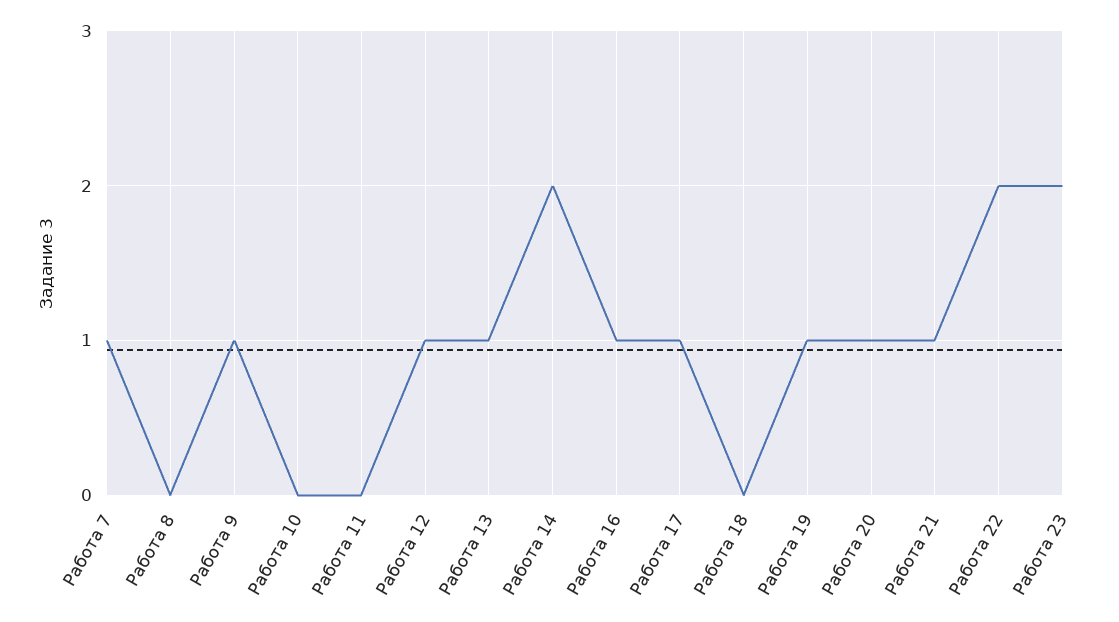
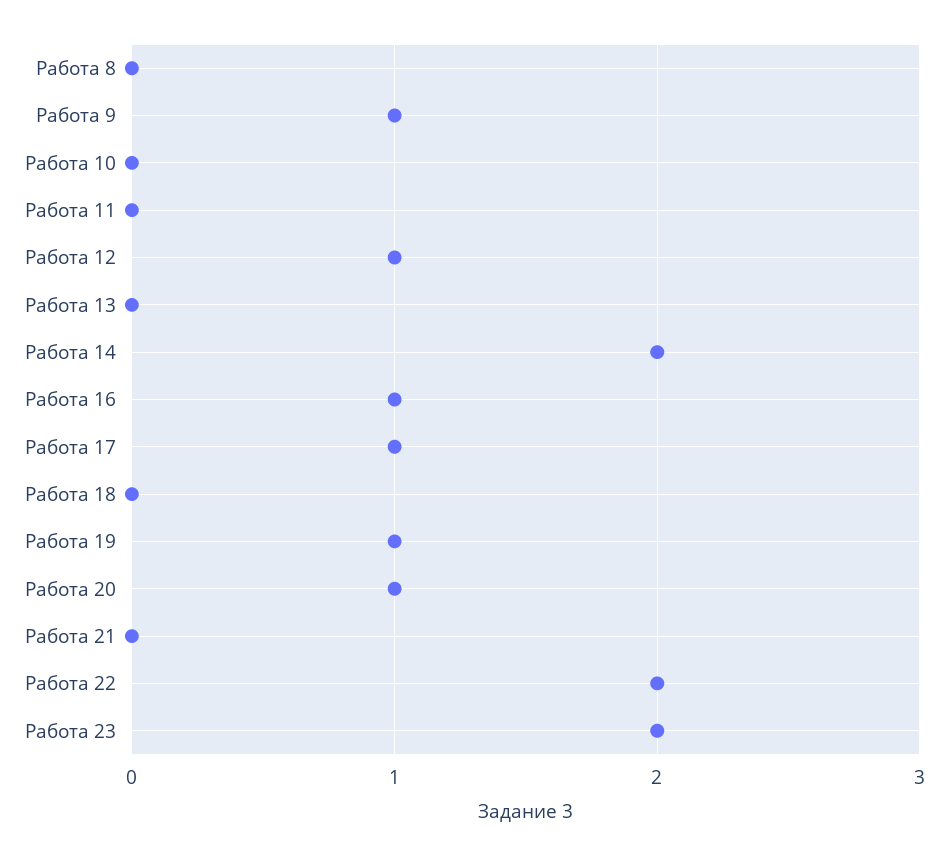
  {
-   "Работа 7": 1,
    "Работа 8": 0,
    "Работа 9": 1,
    "Работа 10": 0,
    "Работа 11": 0,
    "Работа 12": 1,
-   "Работа 13": 1,
+   "Работа 13": 0,
    "Работа 14": 2,
    "Работа 16": 1,
    "Работа 17": 1,
    "Работа 18": 0,
    "Работа 19": 1,
    "Работа 20": 1,
-   "Работа 21": 1,
+   "Работа 21": 0,
    "Работа 22": 2,
    "Работа 23": 2
  }

